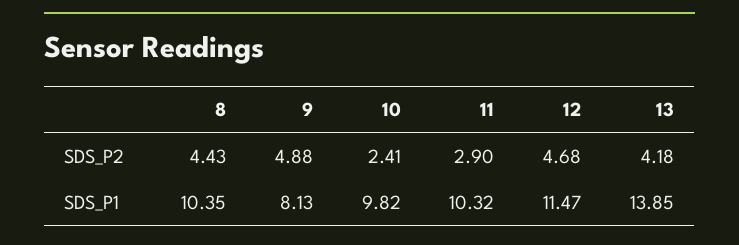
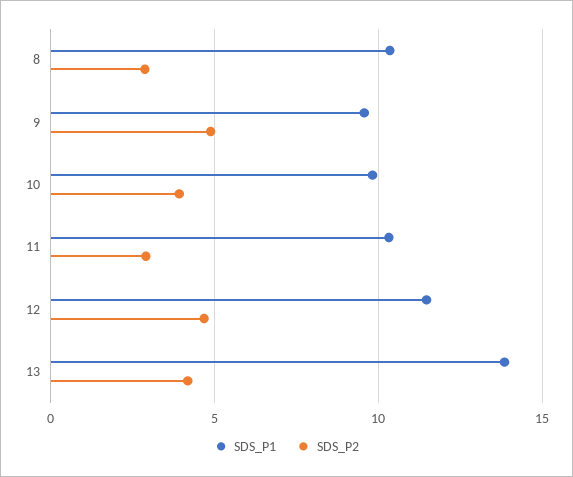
  {
    "SDS_P2": {
-     "8": 4.43,
+     "8": 3,
      "9": 4.88,
-     "10": 2.41,
+     "10": 4,
      "11": 2.9,
      "12": 4.68,
      "13": 4.18
    },
    "SDS_P1": {
      "8": 10.35,
-     "9": 8.13,
+     "9": 9.5,
      "10": 9.82,
      "11": 10.32,
      "12": 11.47,
      "13": 13.85
    }
  }

